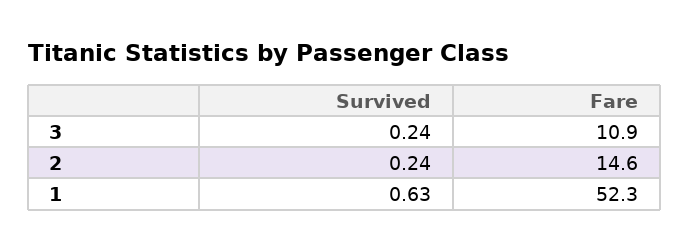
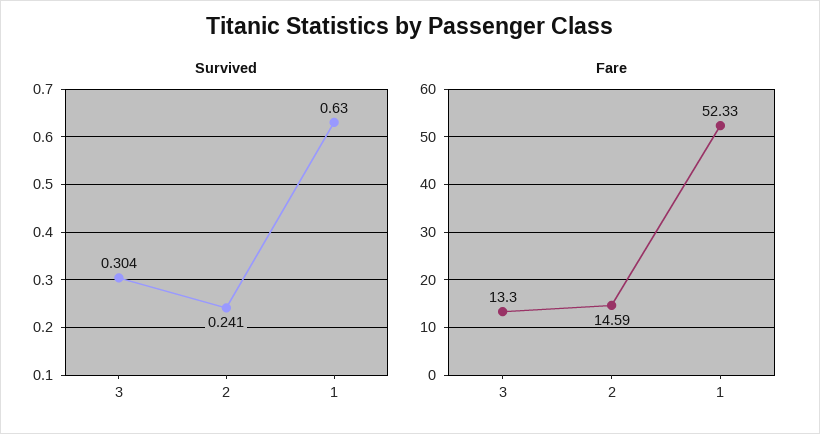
  {
    "Survived": {
-     "3": 0.24,
+     "3": 0.304,
      "2": 0.241,
      "1": 0.63
    },
    "Fare": {
-     "3": 10.9,
+     "3": 13.3,
      "2": 14.59,
      "1": 52.33
    }
  }

